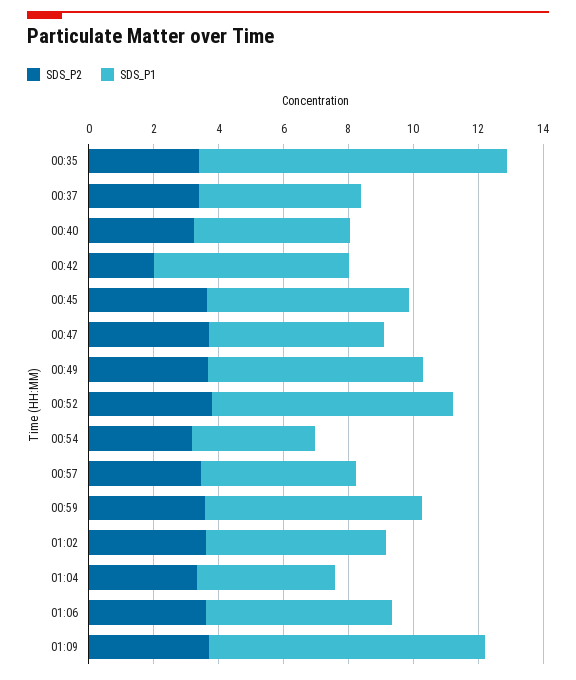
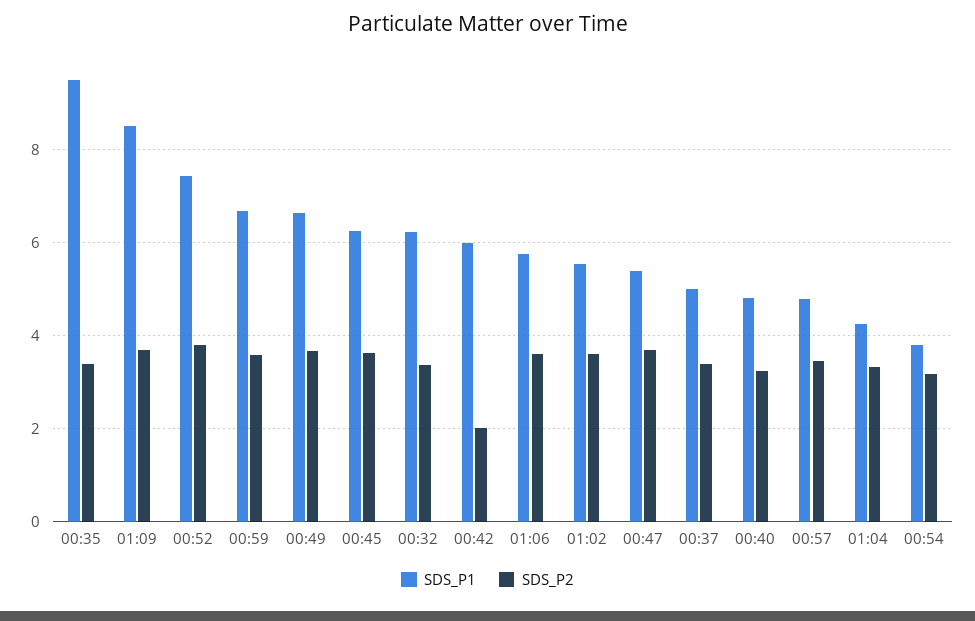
  {
    "SDS_P2": {
      "00:35": 3.4,
      "00:37": 3.4,
      "00:40": 3.2,
      "00:42": 2,
      "00:45": 3.6,
      "00:47": 3.8,
      "00:49": 3.6,
      "00:52": 3.8,
      "00:54": 3.2,
      "00:57": 3.4,
      "00:59": 3.6,
      "01:02": 3.6,
      "01:04": 3.4,
      "01:06": 3.6,
-     "01:09": 3.8
+     "01:09": 3.8,
+     "00:32": 3.4
    },
    "SDS_P1": {
      "00:35": 9.6,
      "00:37": 5,
      "00:40": 4.8,
      "00:42": 6,
      "00:45": 6.2,
      "00:47": 5.4,
      "00:49": 6.6,
      "00:52": 7.4,
      "00:54": 3.8,
      "00:57": 4.8,
      "00:59": 6.6,
      "01:02": 5.6,
      "01:04": 4.2,
      "01:06": 5.8,
-     "01:09": 8.6
+     "01:09": 8.6,
+     "00:32": 6.2
    }
  }

